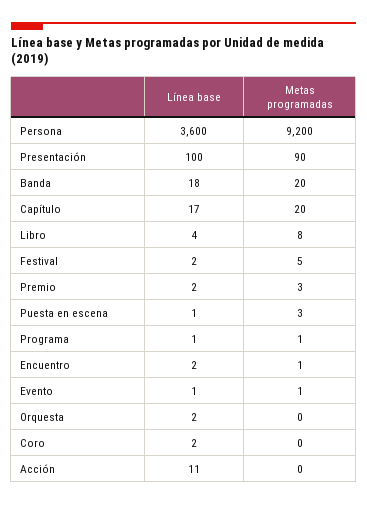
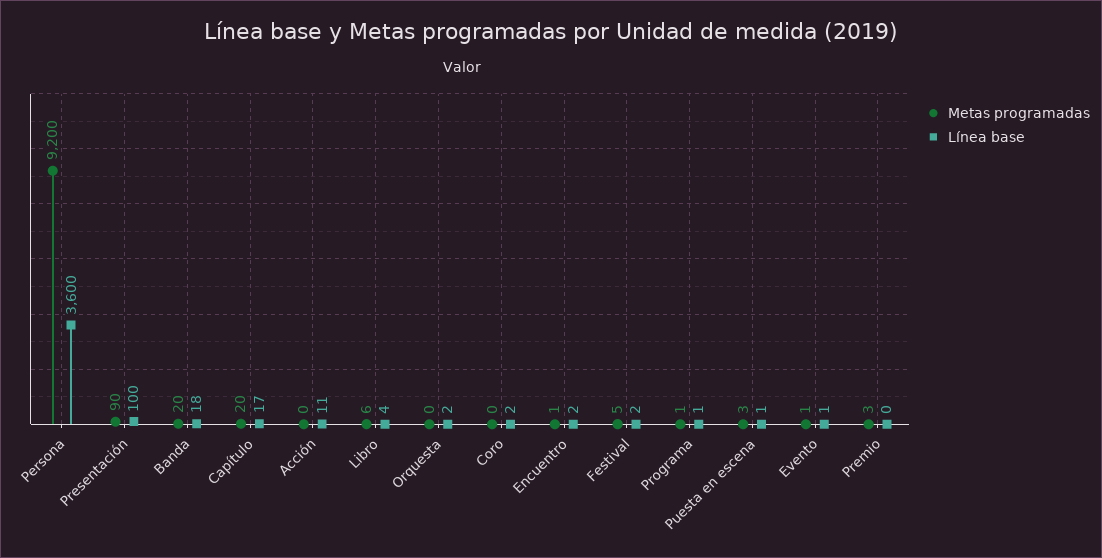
  {
    "Línea base": {
      "Persona": 3600,
      "Presentación": 100,
      "Banda": 18,
      "Capítulo": 17,
      "Libro": 4,
      "Festival": 2,
-     "Premio": 2,
+     "Premio": 0,
      "Puesta en escena": 1,
      "Programa": 1,
      "Encuentro": 2,
      "Evento": 1,
      "Orquesta": 2,
      "Coro": 2,
      "Acción": 11
    },
    "Metas programadas": {
      "Persona": 9200,
      "Presentación": 90,
      "Banda": 20,
      "Capítulo": 20,
-     "Libro": 8,
+     "Libro": 6,
      "Festival": 5,
      "Premio": 3,
      "Puesta en escena": 3,
      "Programa": 1,
      "Encuentro": 1,
      "Evento": 1,
      "Orquesta": 0,
      "Coro": 0,
      "Acción": 0
    }
  }

